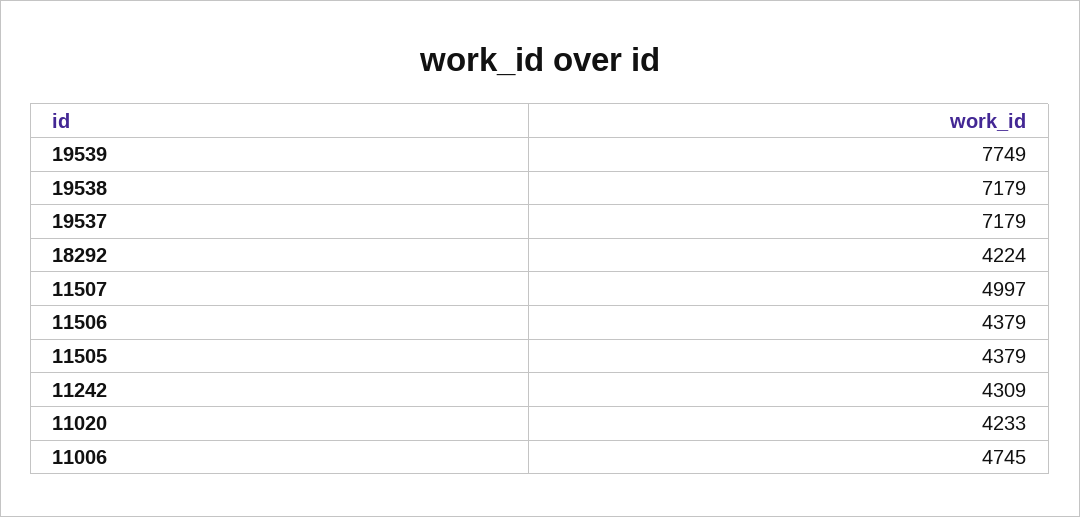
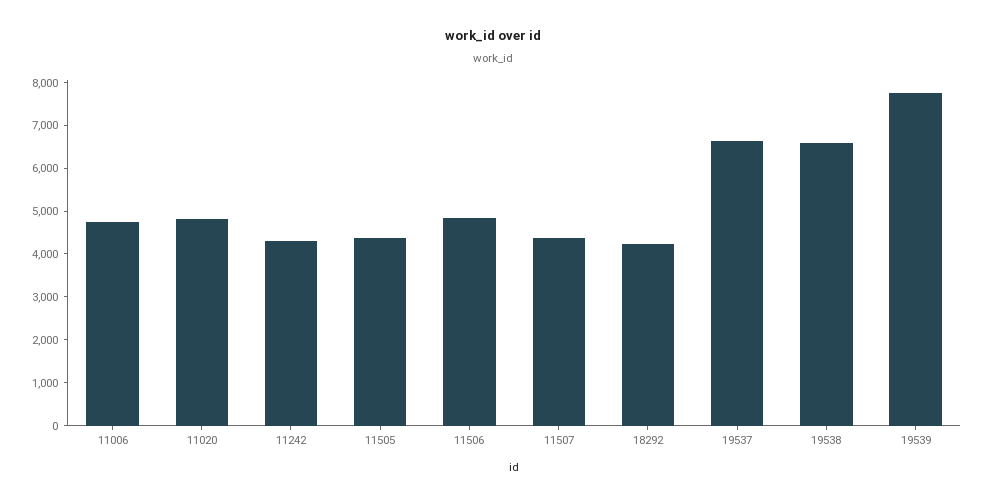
  {
    "19539": 7749,
-   "19538": 7179,
+   "19538": 6600,
-   "19537": 7179,
+   "19537": 6600,
    "18292": 4224,
-   "11507": 4997,
+   "11507": 4400,
-   "11506": 4379,
+   "11506": 4800,
    "11505": 4379,
    "11242": 4309,
-   "11020": 4233,
+   "11020": 4800,
    "11006": 4745
  }

